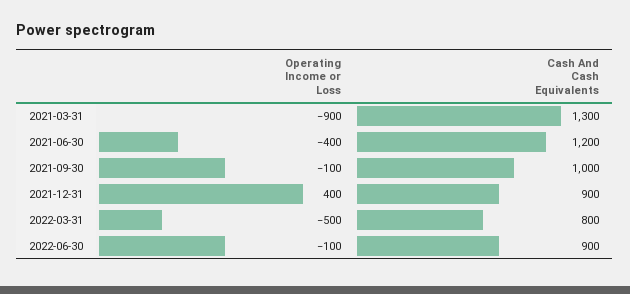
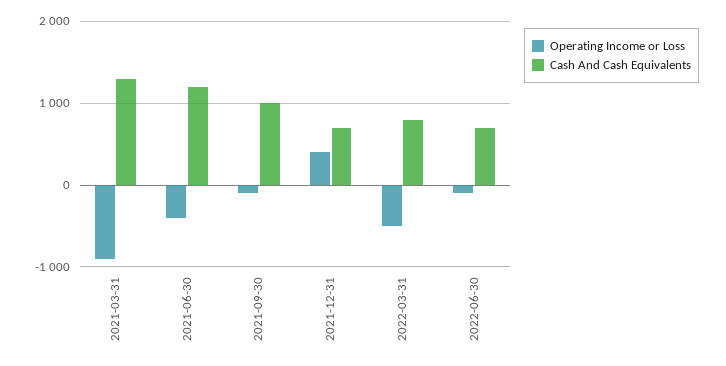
  {
    "Operating Income or Loss": {
      "2021-03-31": -900,
      "2021-06-30": -400,
      "2021-09-30": -100,
      "2021-12-31": 400,
      "2022-03-31": -500,
      "2022-06-30": -100
    },
    "Cash And Cash Equivalents": {
      "2021-03-31": 1300,
      "2021-06-30": 1200,
      "2021-09-30": 1000,
-     "2021-12-31": 900,
+     "2021-12-31": 700,
      "2022-03-31": 800,
-     "2022-06-30": 900
+     "2022-06-30": 700
    }
  }

